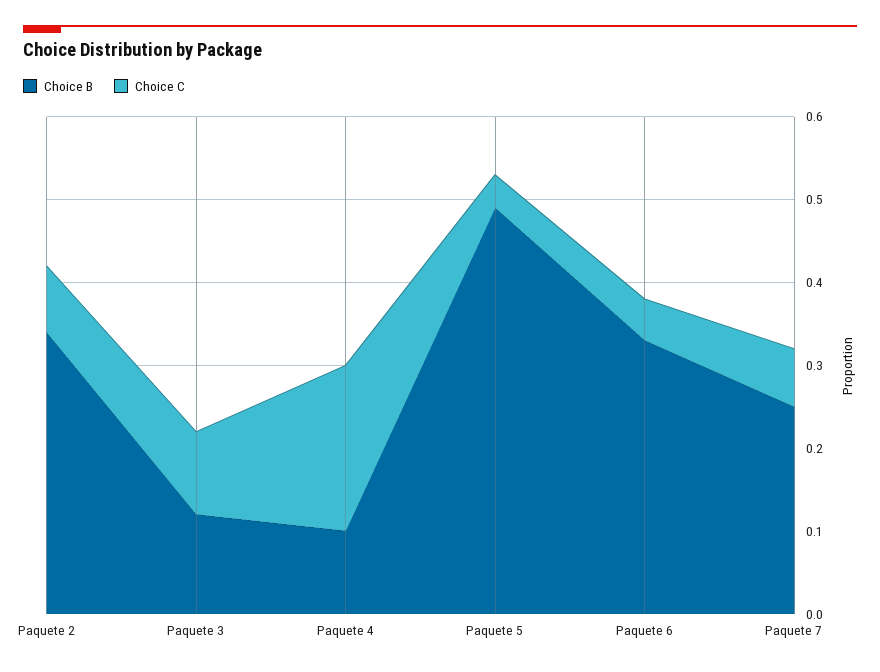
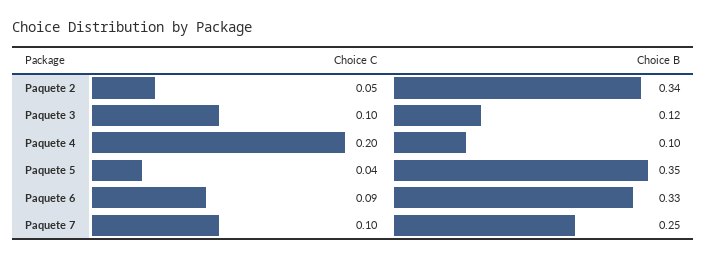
  {
    "Choice B": {
      "Paquete 2": 0.34,
      "Paquete 3": 0.12,
      "Paquete 4": 0.1,
-     "Paquete 5": 0.49,
+     "Paquete 5": 0.35,
      "Paquete 6": 0.33,
      "Paquete 7": 0.25
    },
    "Choice C": {
-     "Paquete 2": 0.08,
+     "Paquete 2": 0.05,
      "Paquete 3": 0.1,
      "Paquete 4": 0.2,
      "Paquete 5": 0.04,
-     "Paquete 6": 0.05,
+     "Paquete 6": 0.09,
-     "Paquete 7": 0.07
+     "Paquete 7": 0.1
    }
  }

